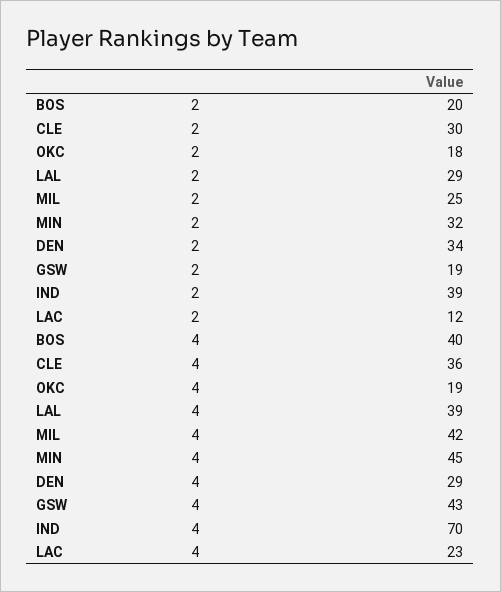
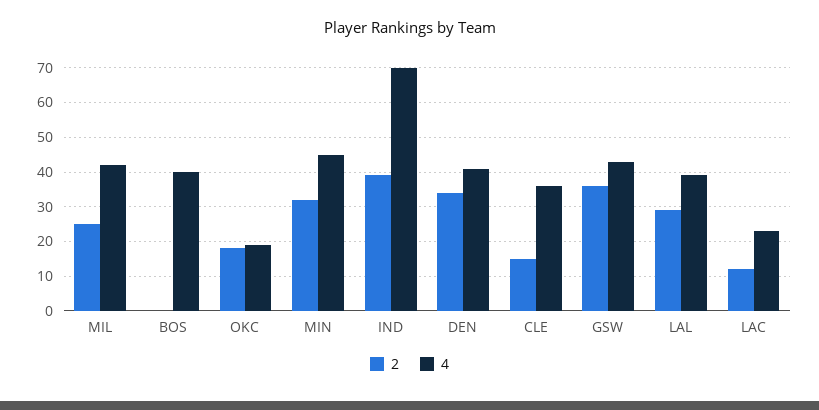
  {
    "2": {
-     "BOS": 20,
+     "BOS": 0,
-     "CLE": 30,
+     "CLE": 15,
      "OKC": 18,
      "LAL": 29,
      "MIL": 25,
      "MIN": 32,
      "DEN": 34,
-     "GSW": 19,
+     "GSW": 35,
      "IND": 39,
      "LAC": 12
    },
    "4": {
      "BOS": 40,
      "CLE": 36,
      "OKC": 19,
      "LAL": 39,
      "MIL": 42,
      "MIN": 45,
-     "DEN": 29,
+     "DEN": 40,
      "GSW": 43,
      "IND": 70,
      "LAC": 23
    }
  }

